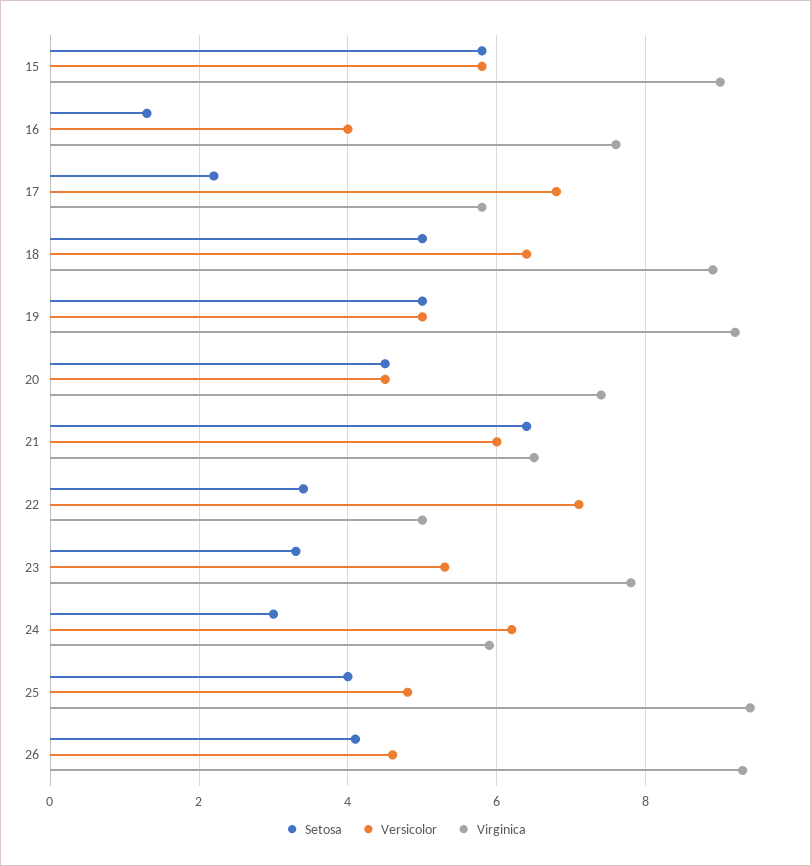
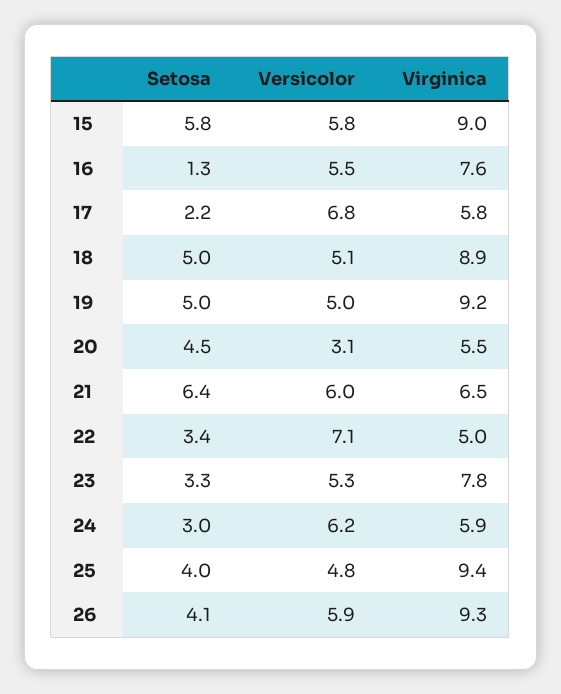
  {
    "Setosa": {
      "15": 5.8,
      "16": 1.3,
      "17": 2.2,
      "18": 5,
      "19": 5,
      "20": 4.5,
      "21": 6.4,
      "22": 3.4,
      "23": 3.3,
      "24": 3,
      "25": 4,
      "26": 4.1
    },
    "Versicolor": {
      "15": 5.8,
-     "16": 4,
+     "16": 5.5,
      "17": 6.8,
-     "18": 6.5,
+     "18": 5.1,
      "19": 5,
-     "20": 4.5,
+     "20": 3.1,
      "21": 6,
      "22": 7.1,
      "23": 5.3,
      "24": 6.2,
      "25": 4.8,
-     "26": 4.5
+     "26": 5.9
    },
    "Virginica": {
      "15": 9,
      "16": 7.6,
      "17": 5.8,
      "18": 8.9,
      "19": 9.2,
-     "20": 7.5,
+     "20": 5.5,
      "21": 6.5,
      "22": 5,
      "23": 7.8,
      "24": 5.9,
      "25": 9.4,
      "26": 9.3
    }
  }

